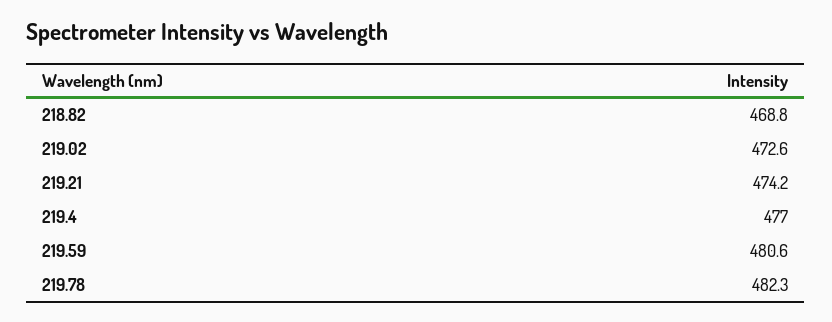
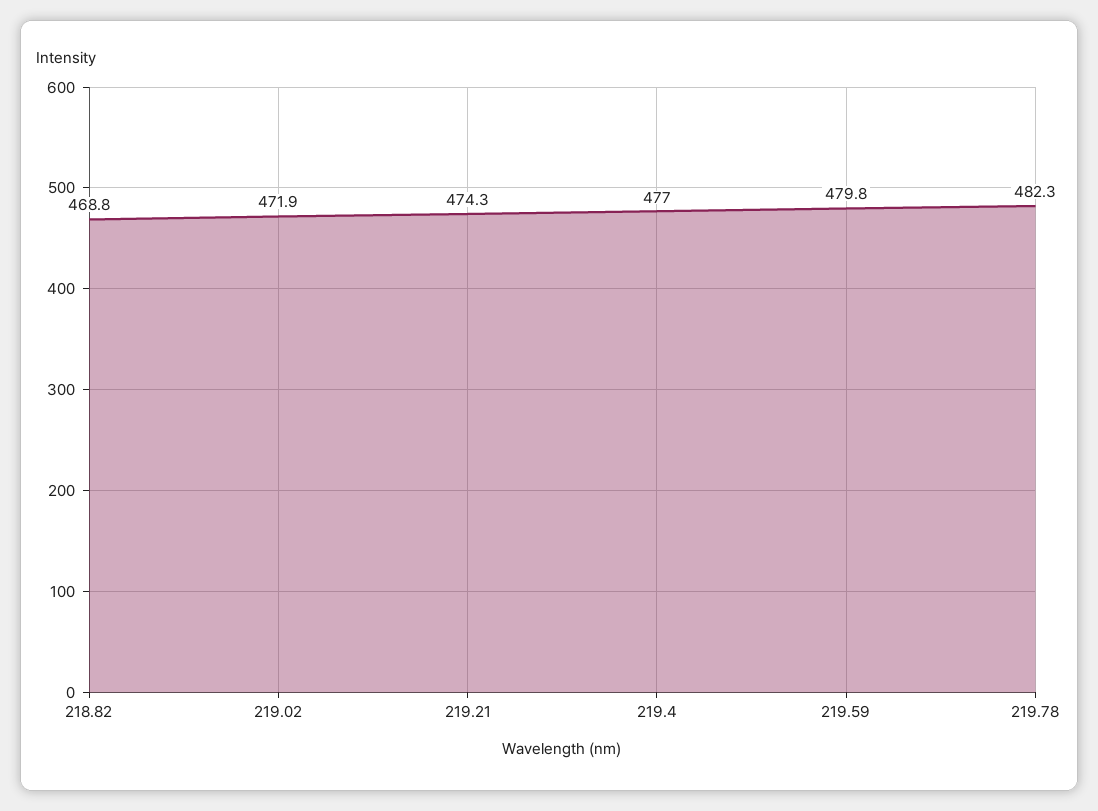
  {
    "218.82": 468.8,
-   "219.02": 472.6,
+   "219.02": 471.9,
-   "219.21": 474.2,
+   "219.21": 474.3,
    "219.4": 477,
-   "219.59": 480.6,
+   "219.59": 479.8,
    "219.78": 482.3
  }

